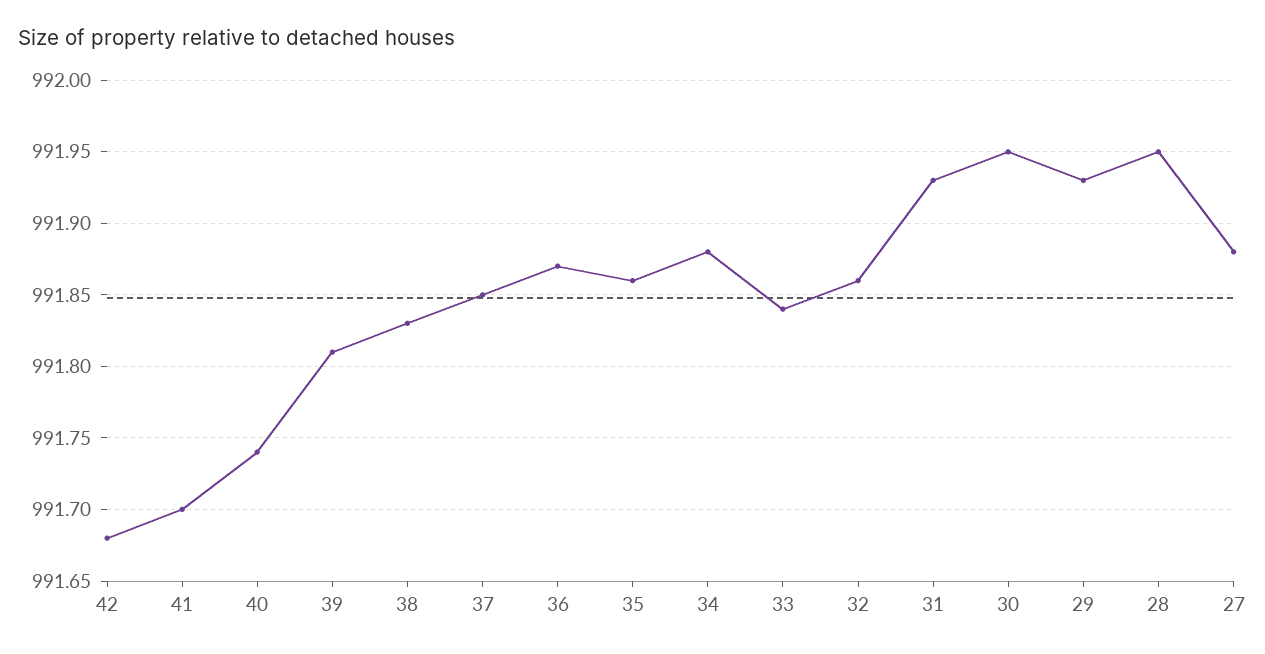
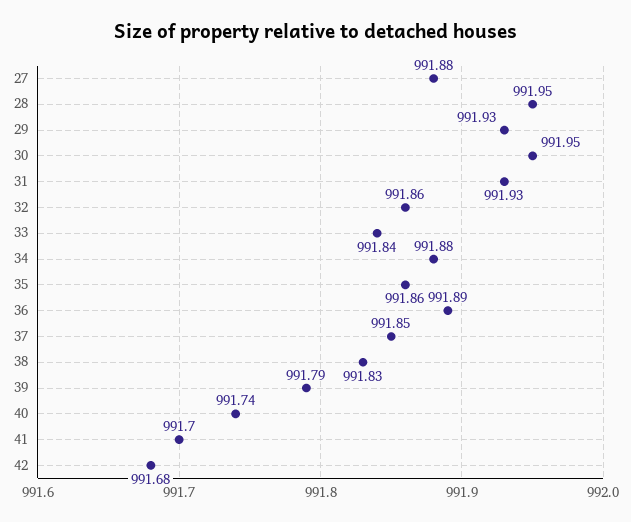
  {
    "42": 991.68,
    "41": 991.7,
    "40": 991.74,
-   "39": 991.81,
+   "39": 991.79,
    "38": 991.83,
    "37": 991.85,
-   "36": 991.87,
+   "36": 991.89,
    "35": 991.86,
    "34": 991.88,
    "33": 991.84,
    "32": 991.86,
    "31": 991.93,
    "30": 991.95,
    "29": 991.93,
    "28": 991.95,
    "27": 991.88
  }

